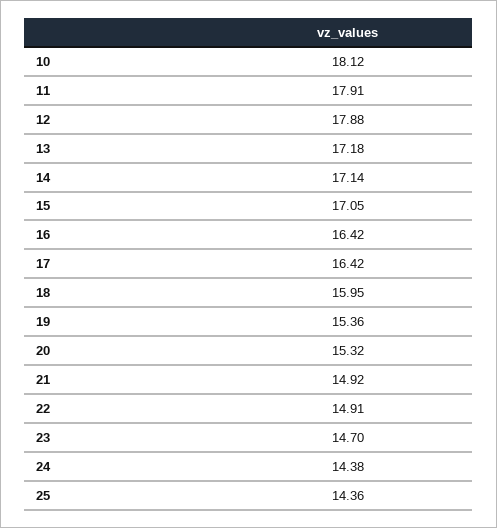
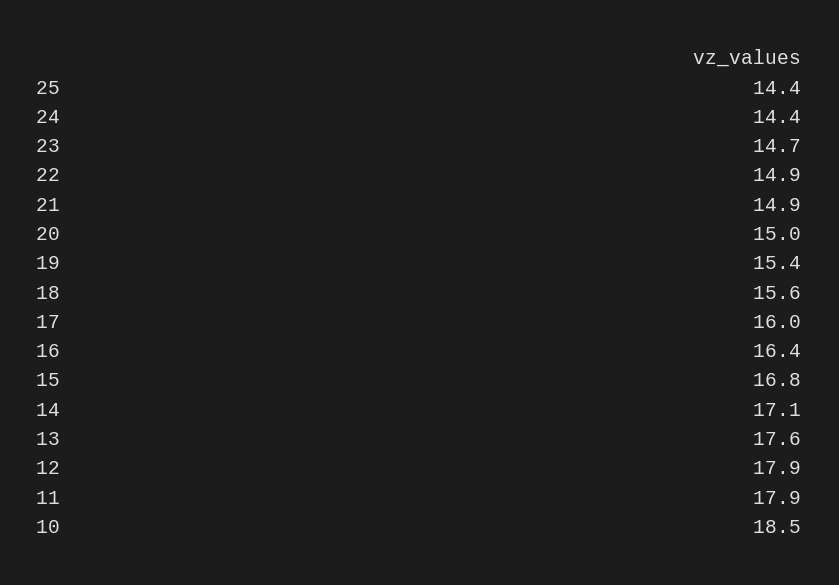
  {
-   "10": 18.12,
+   "10": 18.5,
    "11": 17.91,
    "12": 17.88,
-   "13": 17.18,
+   "13": 17.6,
    "14": 17.14,
-   "15": 17.05,
+   "15": 16.8,
    "16": 16.42,
-   "17": 16.42,
+   "17": 16,
-   "18": 15.95,
+   "18": 15.6,
    "19": 15.36,
-   "20": 15.32,
+   "20": 15,
    "21": 14.92,
    "22": 14.91,
    "23": 14.7,
    "24": 14.38,
    "25": 14.36
  }

